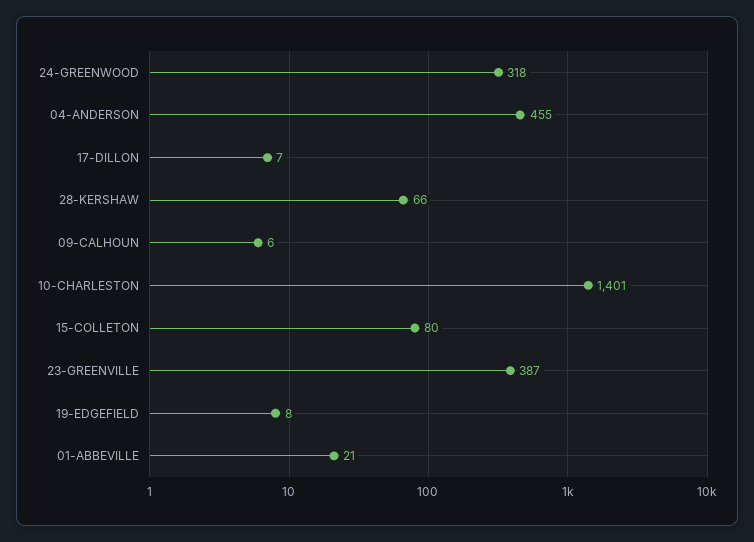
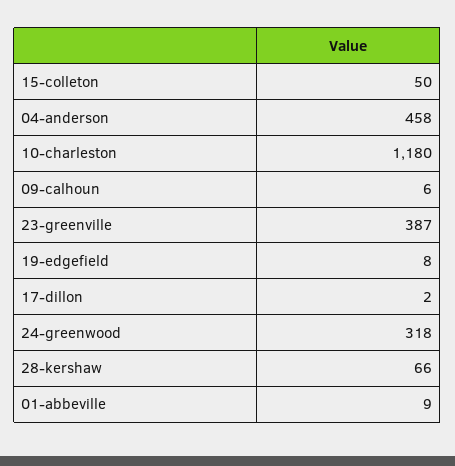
  {
    "24-GREENWOOD": 318,
-   "04-ANDERSON": 455,
+   "04-ANDERSON": 458,
-   "17-DILLON": 7,
+   "17-DILLON": 2,
    "28-KERSHAW": 66,
    "09-CALHOUN": 6,
-   "10-CHARLESTON": 1401,
+   "10-CHARLESTON": 1180,
-   "15-COLLETON": 80,
+   "15-COLLETON": 50,
    "23-GREENVILLE": 387,
    "19-EDGEFIELD": 8,
-   "01-ABBEVILLE": 21
+   "01-ABBEVILLE": 9
  }

